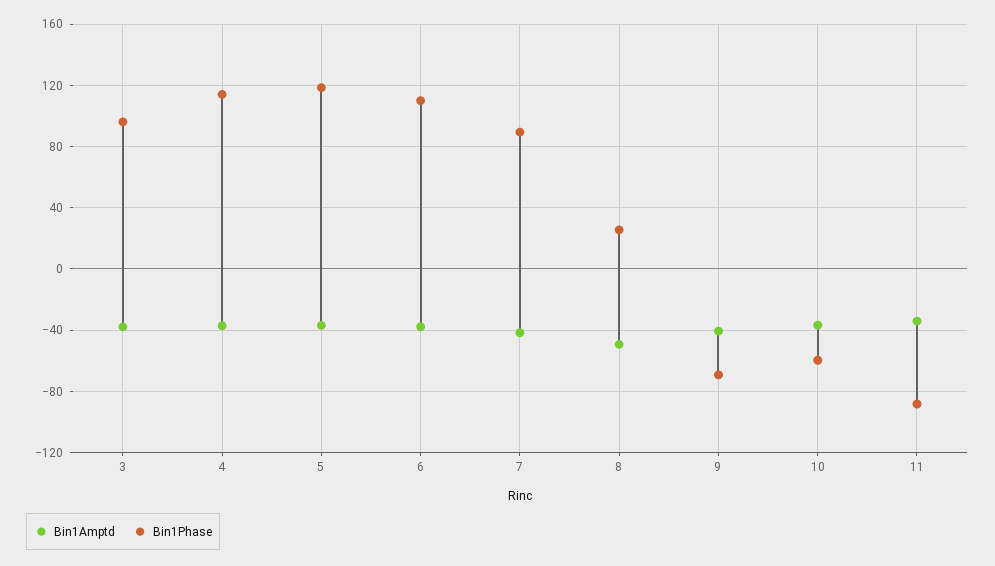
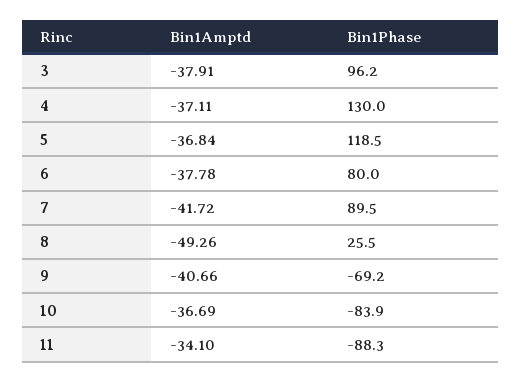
  {
    "Bin1Amptd": {
      "3": -37.91,
      "4": -37.11,
      "5": -36.84,
      "6": -37.78,
      "7": -41.72,
      "8": -49.26,
      "9": -40.66,
      "10": -36.69,
      "11": -34.1
    },
    "Bin1Phase": {
      "3": 96.2,
-     "4": 115,
+     "4": 130,
      "5": 118.5,
-     "6": 110,
+     "6": 80,
      "7": 89.5,
      "8": 25.5,
      "9": -69.2,
-     "10": -60,
+     "10": -83.9,
      "11": -88.3
    }
  }

